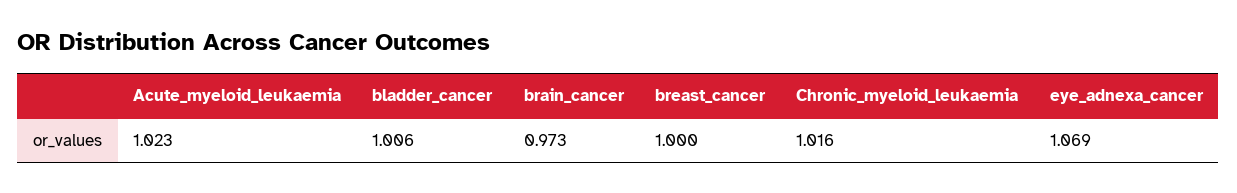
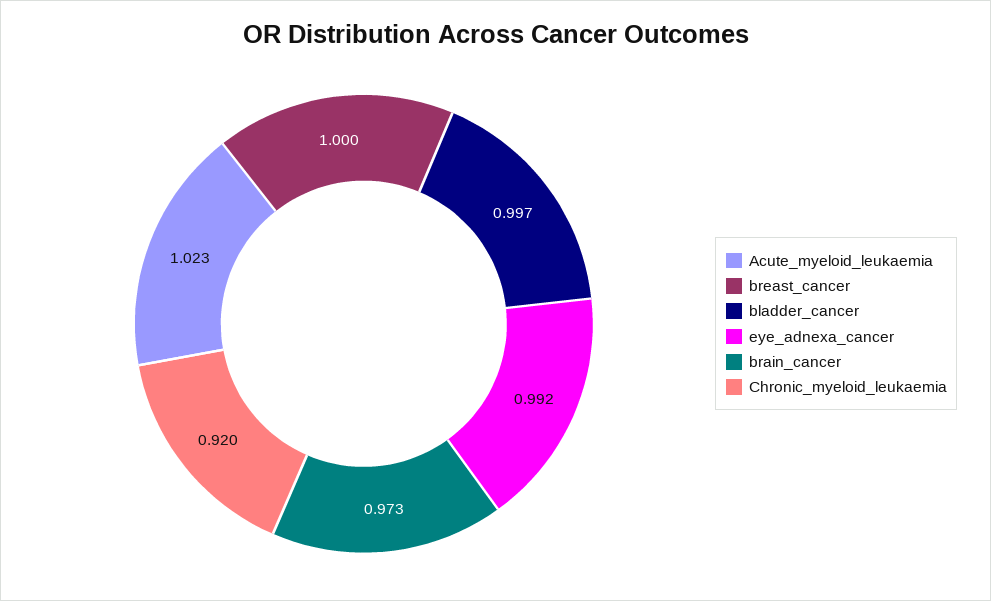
  {
    "Acute_myeloid_leukaemia": 1.023,
-   "bladder_cancer": 1.006,
+   "bladder_cancer": 0.997,
    "brain_cancer": 0.973,
    "breast_cancer": 1,
-   "Chronic_myeloid_leukaemia": 1.016,
+   "Chronic_myeloid_leukaemia": 0.92,
-   "eye_adnexa_cancer": 1.069
+   "eye_adnexa_cancer": 0.992
  }

